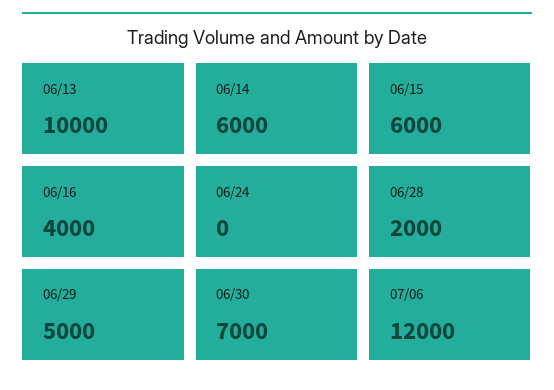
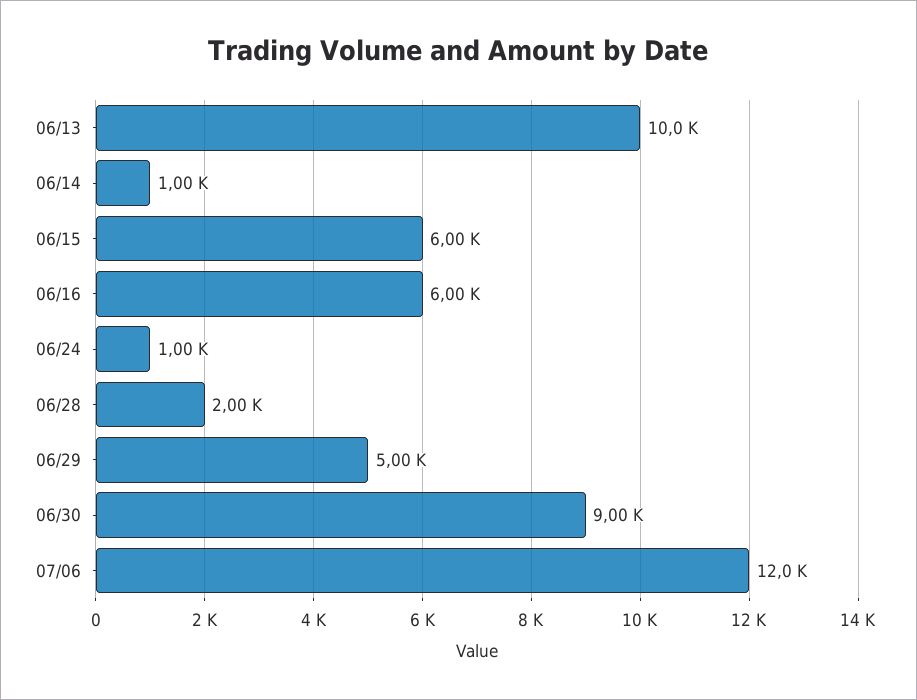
  {
    "06/13": 10000,
-   "06/14": 6000,
+   "06/14": 1000,
    "06/15": 6000,
-   "06/16": 4000,
+   "06/16": 6000,
-   "06/24": 0,
+   "06/24": 1000,
    "06/28": 2000,
    "06/29": 5000,
-   "06/30": 7000,
+   "06/30": 9000,
    "07/06": 12000
  }

